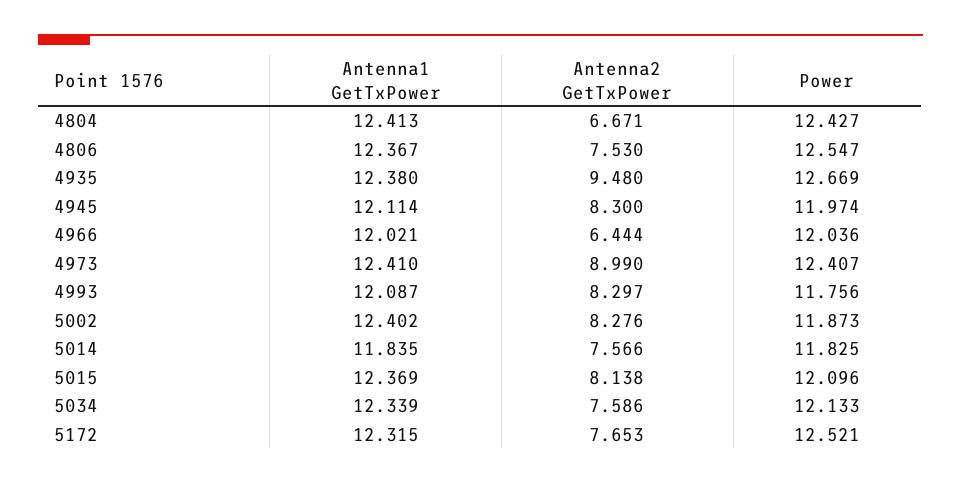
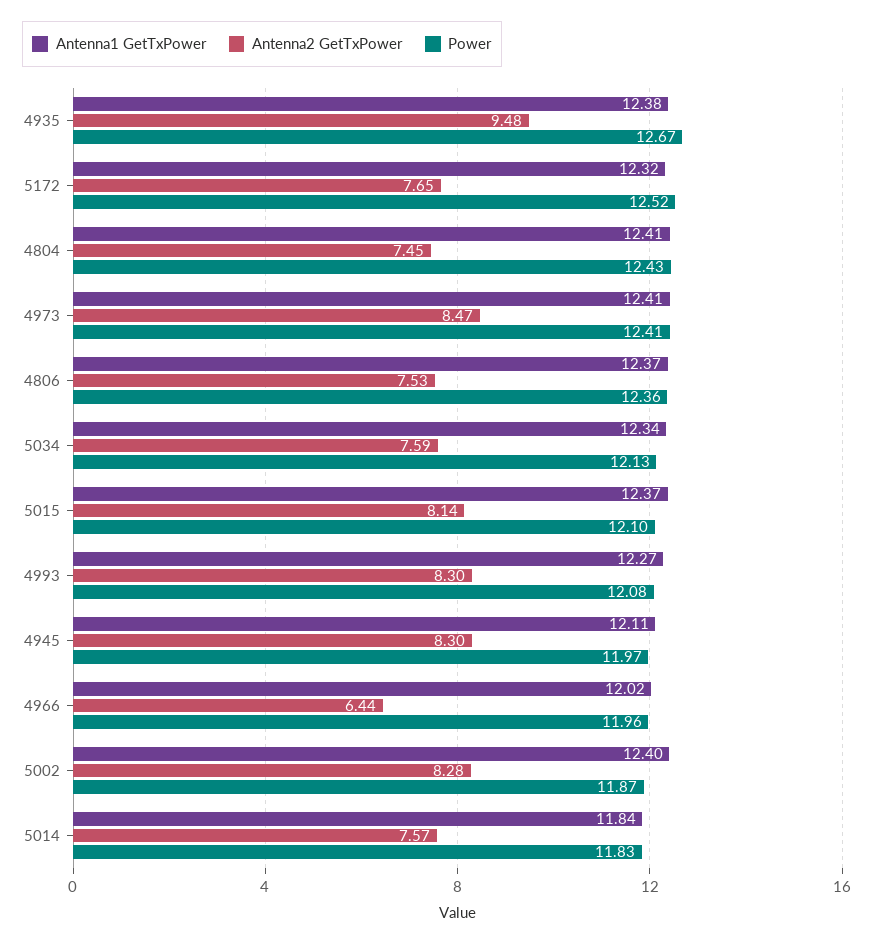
  {
    "Antenna1 GetTxPower": {
      "4804": 12.413,
      "4806": 12.367,
      "4935": 12.38,
      "4945": 12.114,
      "4966": 12.021,
      "4973": 12.41,
-     "4993": 12.087,
+     "4993": 12.27,
      "5002": 12.402,
      "5014": 11.835,
      "5015": 12.369,
      "5034": 12.339,
      "5172": 12.315
    },
    "Antenna2 GetTxPower": {
-     "4804": 6.671,
+     "4804": 7.45,
      "4806": 7.53,
      "4935": 9.48,
      "4945": 8.3,
      "4966": 6.444,
-     "4973": 8.99,
+     "4973": 8.47,
      "4993": 8.297,
      "5002": 8.276,
      "5014": 7.566,
      "5015": 8.138,
      "5034": 7.586,
      "5172": 7.653
    },
    "Power": {
      "4804": 12.427,
-     "4806": 12.547,
+     "4806": 12.36,
      "4935": 12.669,
      "4945": 11.974,
-     "4966": 12.036,
+     "4966": 11.96,
      "4973": 12.407,
-     "4993": 11.756,
+     "4993": 12.08,
      "5002": 11.873,
      "5014": 11.825,
      "5015": 12.096,
      "5034": 12.133,
      "5172": 12.521
    }
  }

